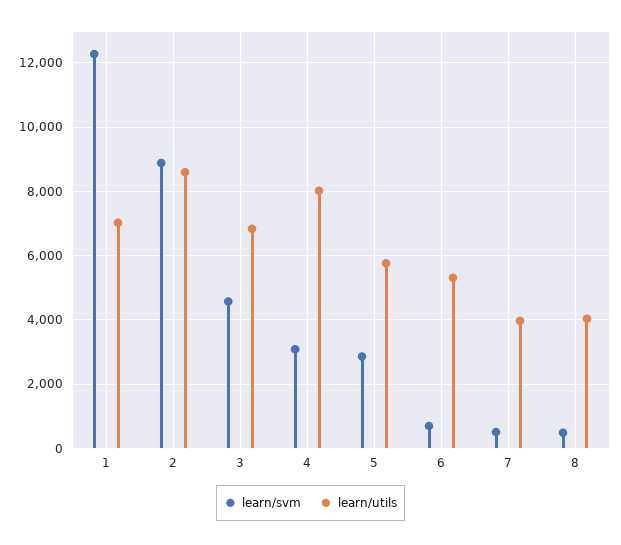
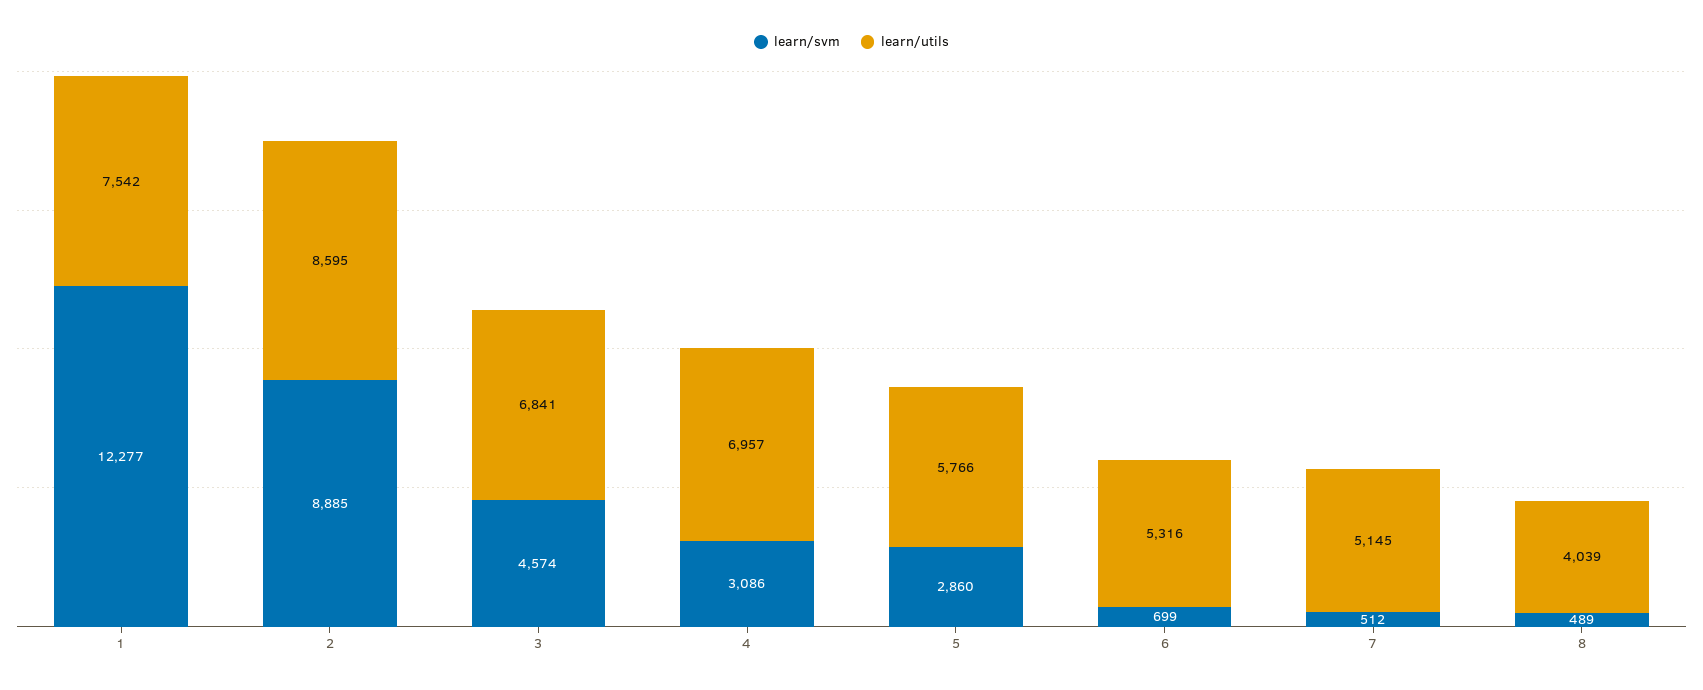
  {
    "learn/svm": {
      "1": 12277,
      "2": 8885,
      "3": 4574,
      "4": 3086,
      "5": 2860,
      "6": 699,
      "7": 512,
      "8": 489
    },
    "learn/utils": {
-     "1": 7000,
+     "1": 7542,
      "2": 8595,
      "3": 6841,
-     "4": 8000,
+     "4": 6957,
      "5": 5766,
      "6": 5316,
-     "7": 4000,
+     "7": 5145,
      "8": 4039
    }
  }

